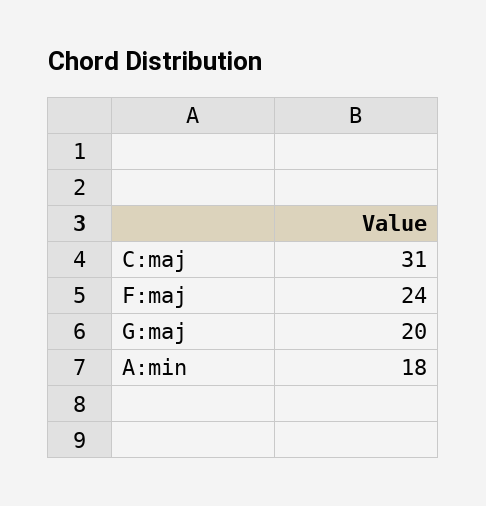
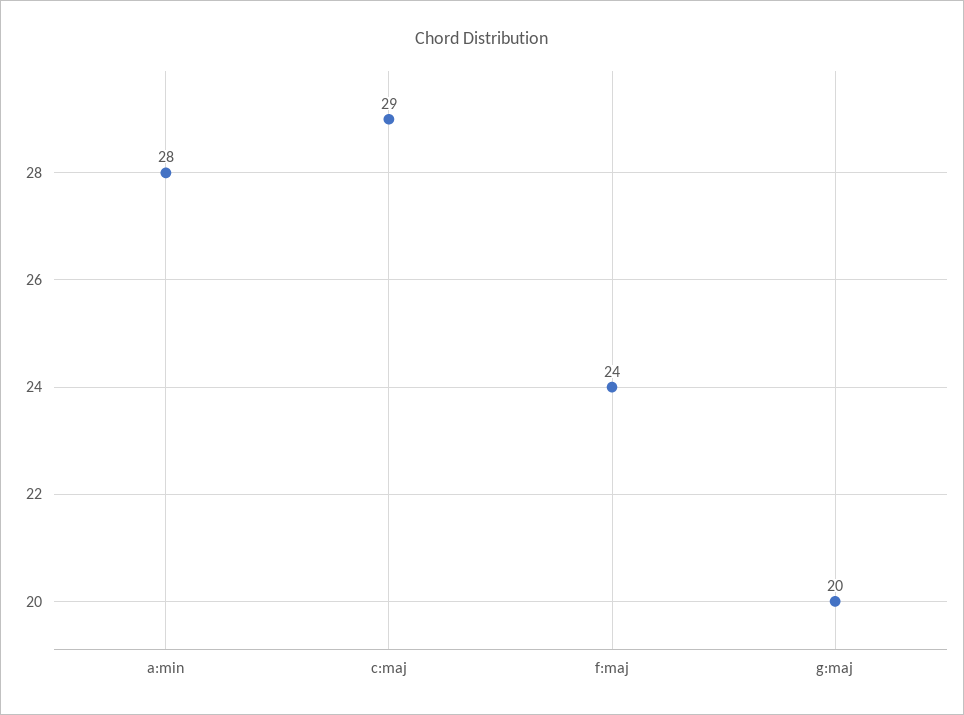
  {
-   "C:maj": 31,
+   "C:maj": 29,
    "F:maj": 24,
    "G:maj": 20,
-   "A:min": 18
+   "A:min": 28
  }

